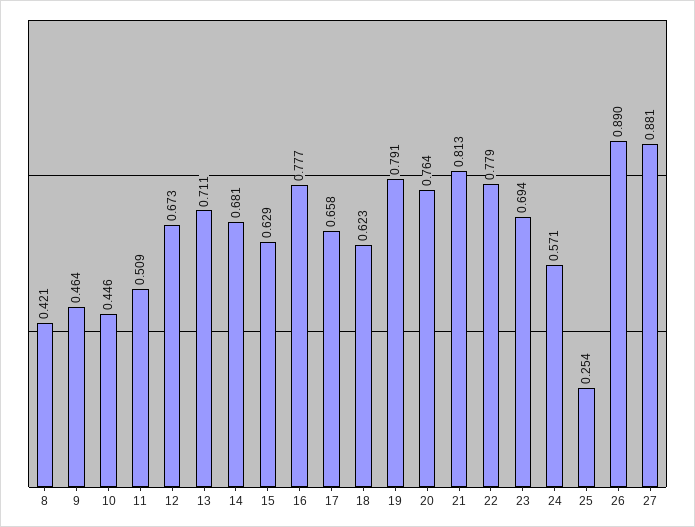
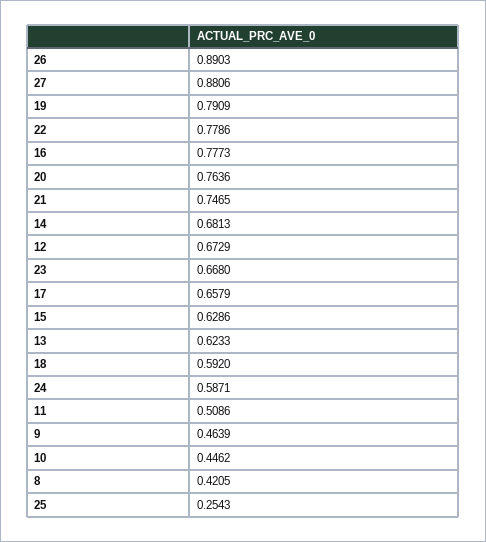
  {
    "8": 0.4205,
    "9": 0.4639,
    "10": 0.4462,
    "11": 0.5086,
    "12": 0.6729,
-   "13": 0.711,
+   "13": 0.6233,
    "14": 0.6813,
    "15": 0.6286,
    "16": 0.7773,
    "17": 0.6579,
-   "18": 0.623,
+   "18": 0.592,
    "19": 0.7909,
    "20": 0.7636,
-   "21": 0.813,
+   "21": 0.7465,
    "22": 0.7786,
-   "23": 0.694,
+   "23": 0.668,
-   "24": 0.571,
+   "24": 0.5871,
    "25": 0.2543,
    "26": 0.8903,
    "27": 0.8806
  }

